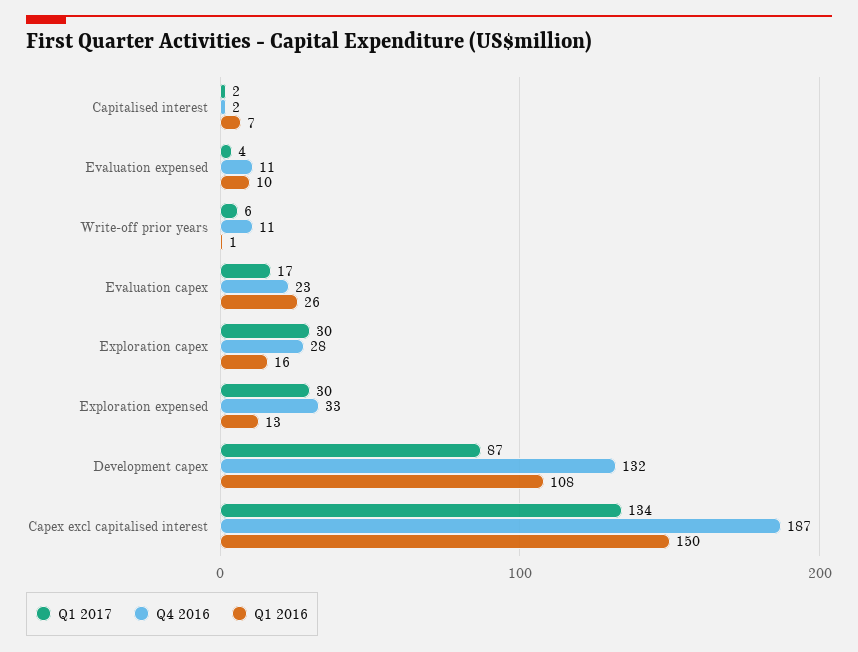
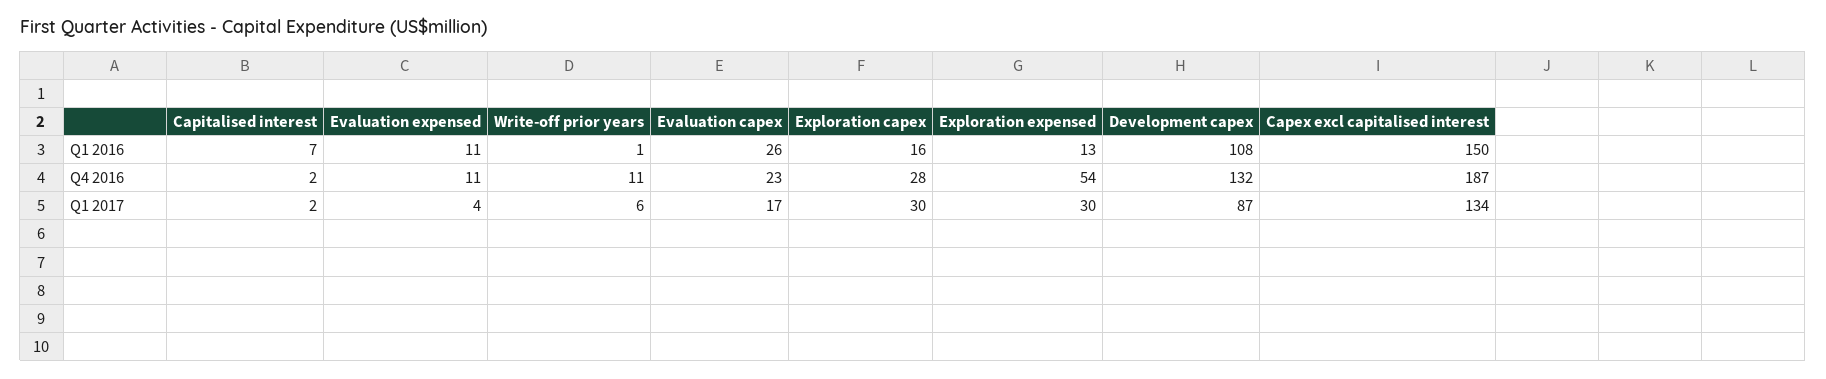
  {
    "Q1 2017": {
      "Capitalised interest": 2,
      "Evaluation expensed": 4,
      "Write-off prior years": 6,
      "Evaluation capex": 17,
      "Exploration capex": 30,
      "Exploration expensed": 30,
      "Development capex": 87,
      "Capex excl capitalised interest": 134
    },
    "Q4 2016": {
      "Capitalised interest": 2,
      "Evaluation expensed": 11,
      "Write-off prior years": 11,
      "Evaluation capex": 23,
      "Exploration capex": 28,
-     "Exploration expensed": 33,
+     "Exploration expensed": 54,
      "Development capex": 132,
      "Capex excl capitalised interest": 187
    },
    "Q1 2016": {
      "Capitalised interest": 7,
-     "Evaluation expensed": 10,
+     "Evaluation expensed": 11,
      "Write-off prior years": 1,
      "Evaluation capex": 26,
      "Exploration capex": 16,
      "Exploration expensed": 13,
      "Development capex": 108,
      "Capex excl capitalised interest": 150
    }
  }

